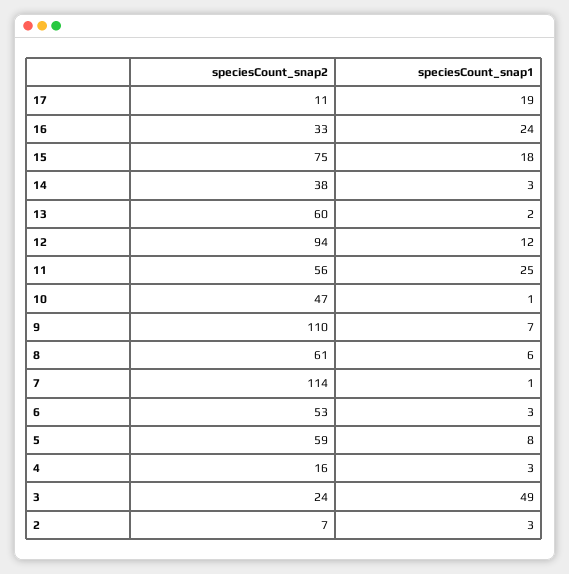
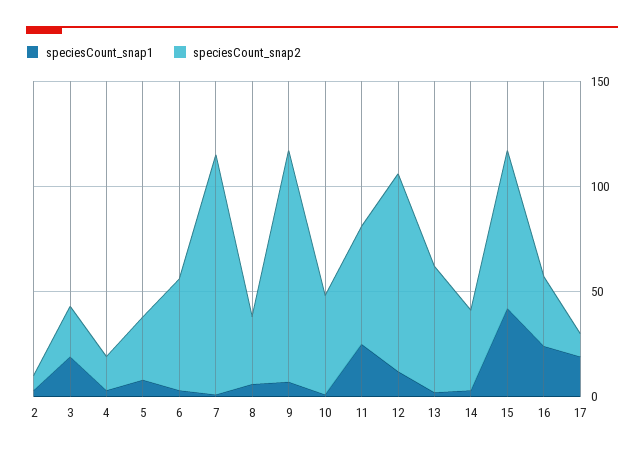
  {
    "speciesCount_snap2": {
      "17": 11,
      "16": 33,
      "15": 75,
      "14": 38,
      "13": 60,
      "12": 94,
      "11": 56,
      "10": 47,
      "9": 110,
-     "8": 61,
+     "8": 30,
      "7": 114,
      "6": 53,
-     "5": 59,
+     "5": 30,
      "4": 16,
      "3": 24,
      "2": 7
    },
    "speciesCount_snap1": {
      "17": 19,
      "16": 24,
-     "15": 18,
+     "15": 40,
      "14": 3,
      "13": 2,
      "12": 12,
      "11": 25,
      "10": 1,
      "9": 7,
      "8": 6,
      "7": 1,
      "6": 3,
      "5": 8,
      "4": 3,
-     "3": 49,
+     "3": 20,
      "2": 3
    }
  }

